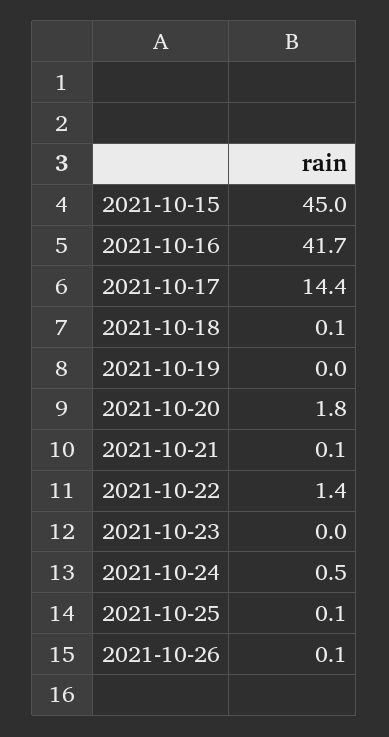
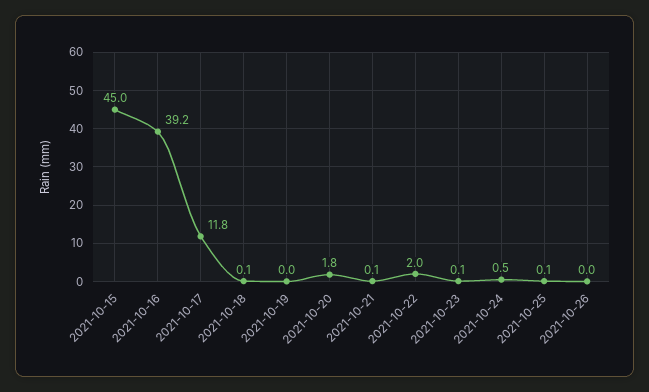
  {
    "2021-10-15": 45,
-   "2021-10-16": 41.7,
+   "2021-10-16": 39.2,
-   "2021-10-17": 14.4,
+   "2021-10-17": 11.8,
    "2021-10-18": 0.1,
    "2021-10-19": 0,
    "2021-10-20": 1.8,
    "2021-10-21": 0.1,
-   "2021-10-22": 1.4,
+   "2021-10-22": 2,
-   "2021-10-23": 0,
+   "2021-10-23": 0.1,
    "2021-10-24": 0.5,
    "2021-10-25": 0.1,
-   "2021-10-26": 0.1
+   "2021-10-26": 0
  }

